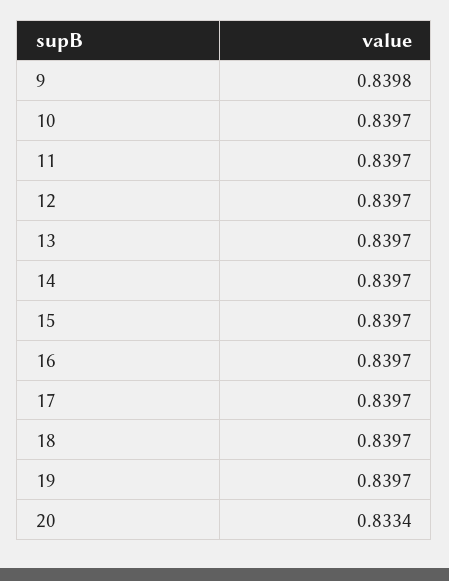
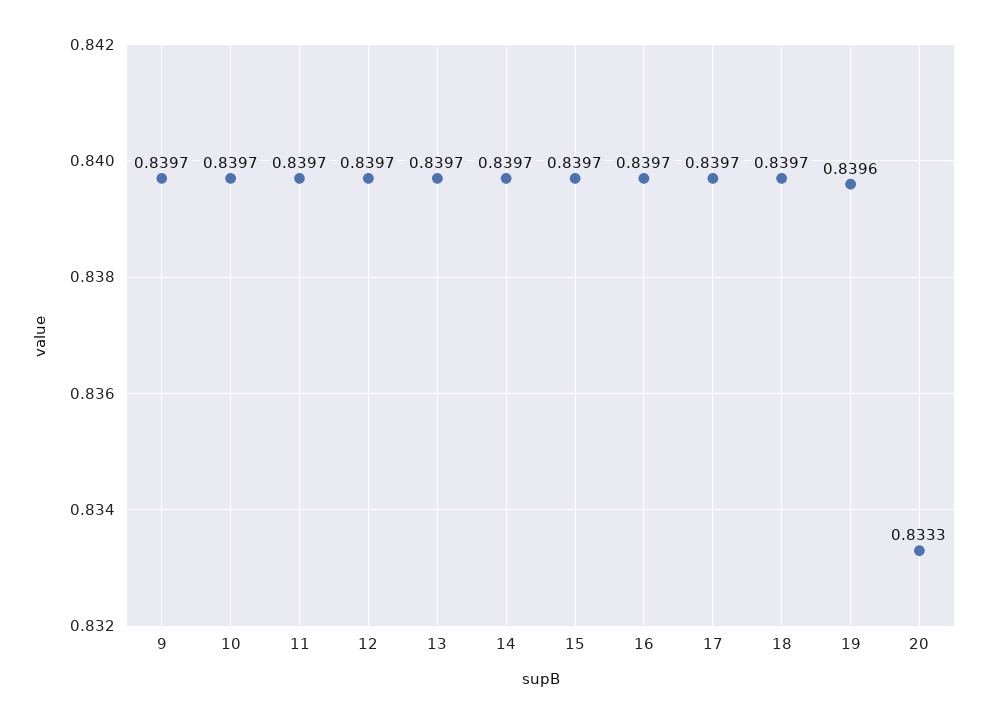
  {
-   "9": 0.8398,
+   "9": 0.8397,
    "10": 0.8397,
    "11": 0.8397,
    "12": 0.8397,
    "13": 0.8397,
    "14": 0.8397,
    "15": 0.8397,
    "16": 0.8397,
    "17": 0.8397,
    "18": 0.8397,
-   "19": 0.8397,
+   "19": 0.8396,
-   "20": 0.8334
+   "20": 0.8333
  }

